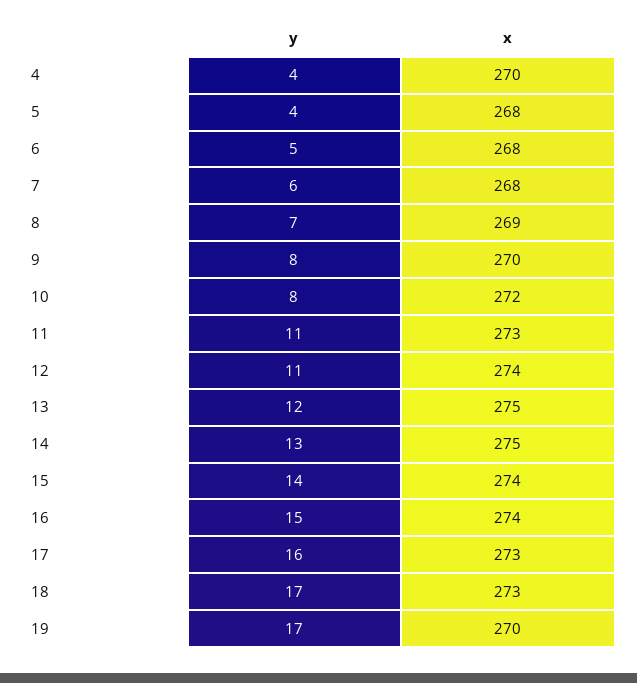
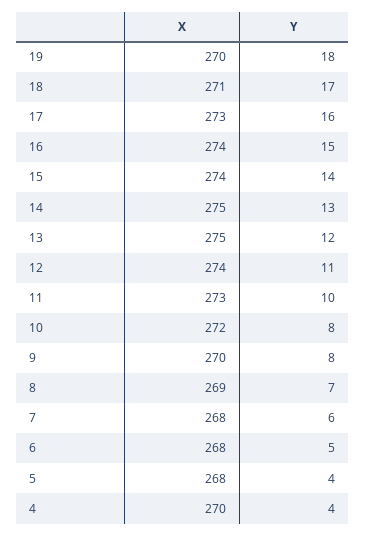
  {
    "y": {
      "4": 4,
      "5": 4,
      "6": 5,
      "7": 6,
      "8": 7,
      "9": 8,
      "10": 8,
-     "11": 11,
+     "11": 10,
      "12": 11,
      "13": 12,
      "14": 13,
      "15": 14,
      "16": 15,
      "17": 16,
      "18": 17,
-     "19": 17
+     "19": 18
    },
    "x": {
      "4": 270,
      "5": 268,
      "6": 268,
      "7": 268,
      "8": 269,
      "9": 270,
      "10": 272,
      "11": 273,
      "12": 274,
      "13": 275,
      "14": 275,
      "15": 274,
      "16": 274,
      "17": 273,
-     "18": 273,
+     "18": 271,
      "19": 270
    }
  }

